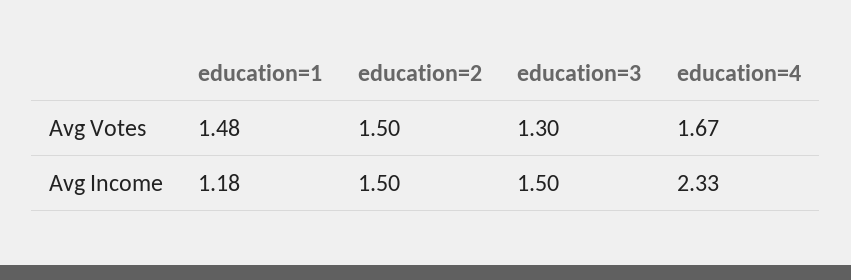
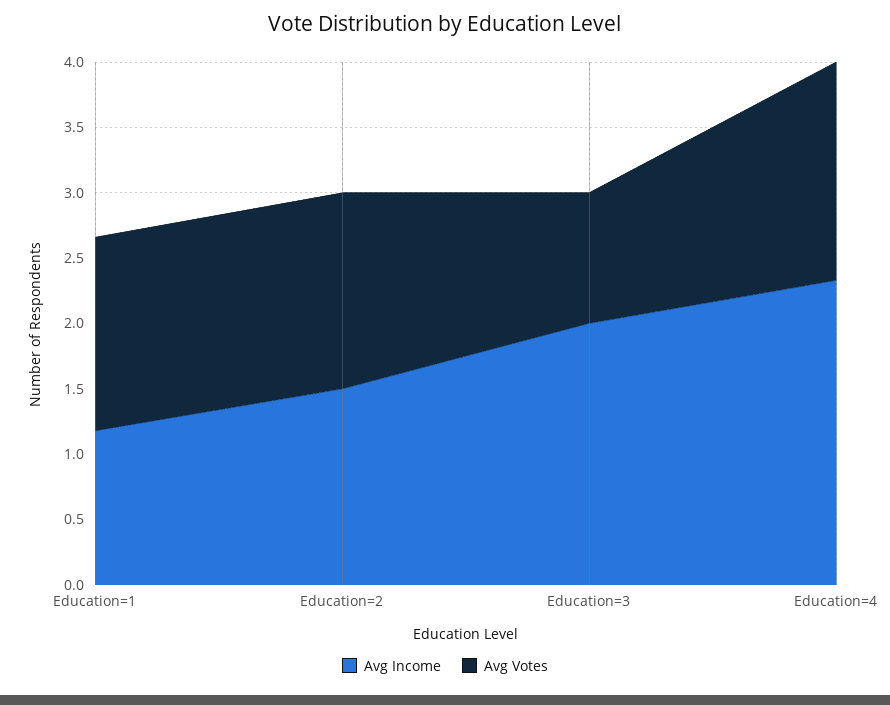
  {
    "Avg Votes": {
      "education=1": 1.48,
      "education=2": 1.5,
-     "education=3": 1.3,
+     "education=3": 1,
      "education=4": 1.67
    },
    "Avg Income": {
      "education=1": 1.18,
      "education=2": 1.5,
-     "education=3": 1.5,
+     "education=3": 2,
      "education=4": 2.33
    }
  }

